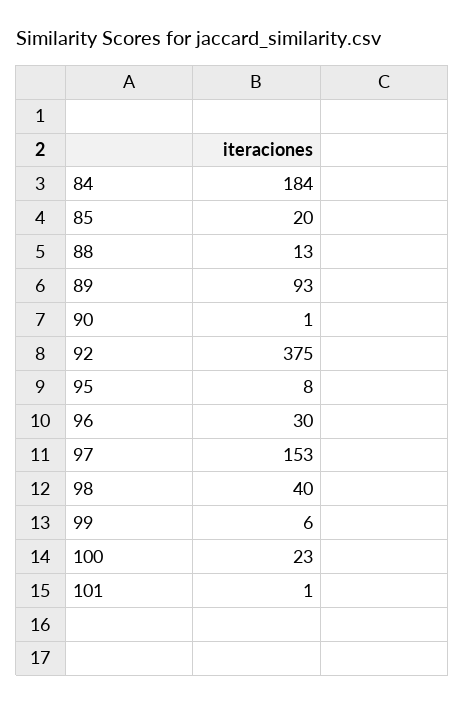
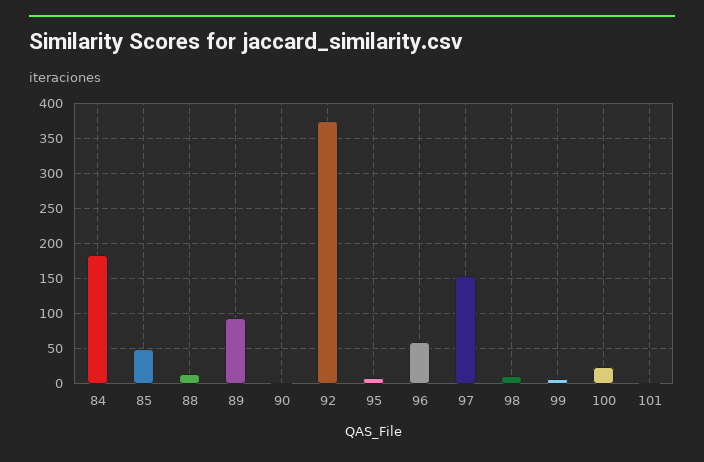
  {
    "84": 184,
-   "85": 20,
+   "85": 50,
    "88": 13,
    "89": 93,
    "90": 1,
    "92": 375,
    "95": 8,
-   "96": 30,
+   "96": 60,
    "97": 153,
-   "98": 40,
+   "98": 10,
    "99": 6,
    "100": 23,
    "101": 1
  }

